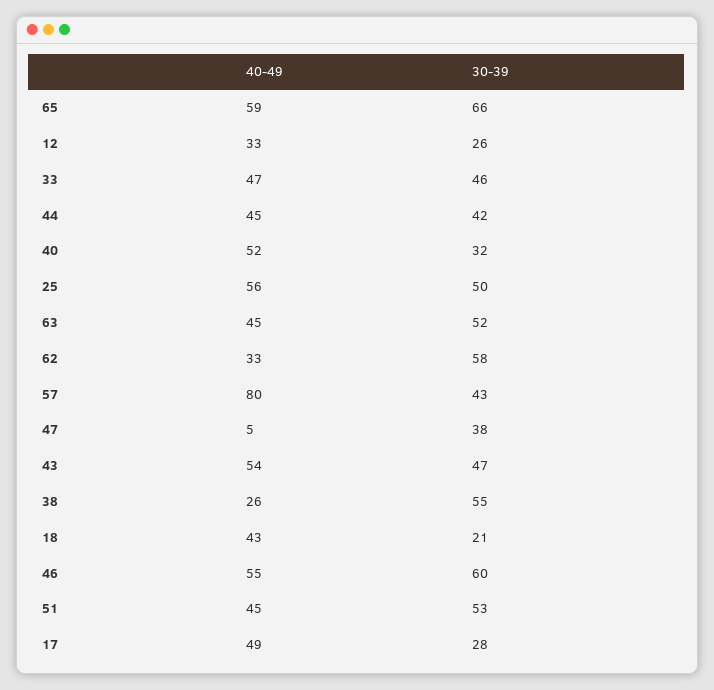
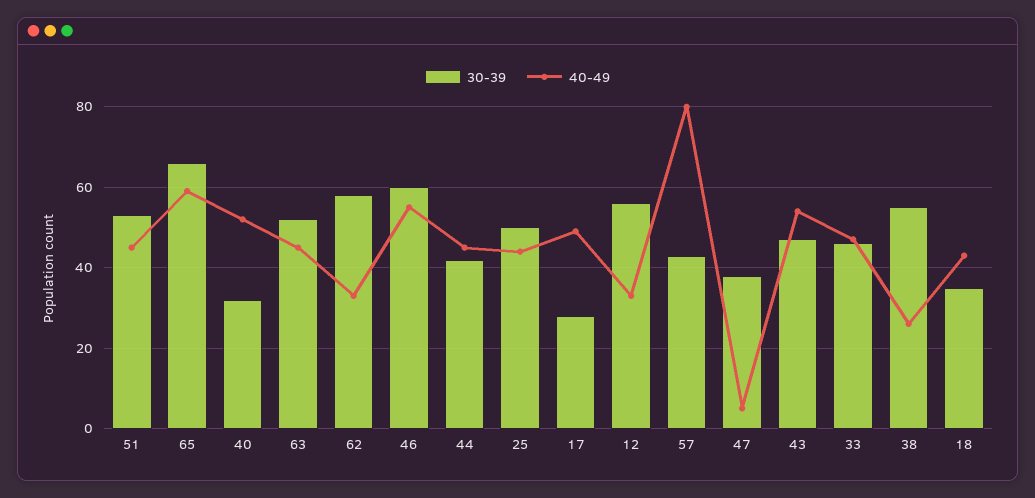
  {
    "40-49": {
      "65": 59,
      "12": 33,
      "33": 47,
      "44": 45,
      "40": 52,
-     "25": 56,
+     "25": 45,
      "63": 45,
      "62": 33,
      "57": 80,
      "47": 5,
      "43": 54,
      "38": 26,
      "18": 43,
      "46": 55,
      "51": 45,
      "17": 49
    },
    "30-39": {
      "65": 66,
-     "12": 26,
+     "12": 55,
      "33": 46,
      "44": 42,
      "40": 32,
      "25": 50,
      "63": 52,
      "62": 58,
      "57": 43,
      "47": 38,
      "43": 47,
      "38": 55,
-     "18": 21,
+     "18": 35,
      "46": 60,
      "51": 53,
      "17": 28
    }
  }

